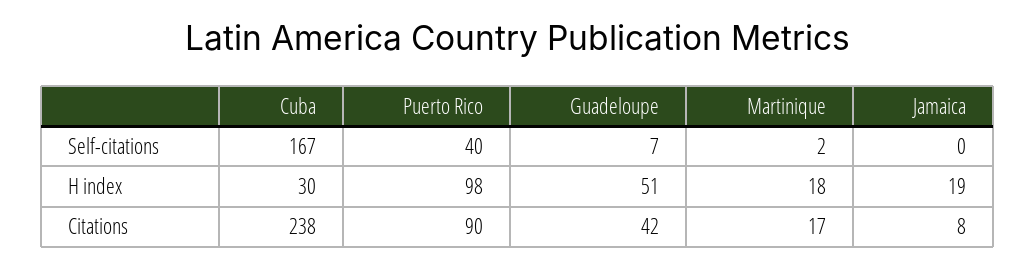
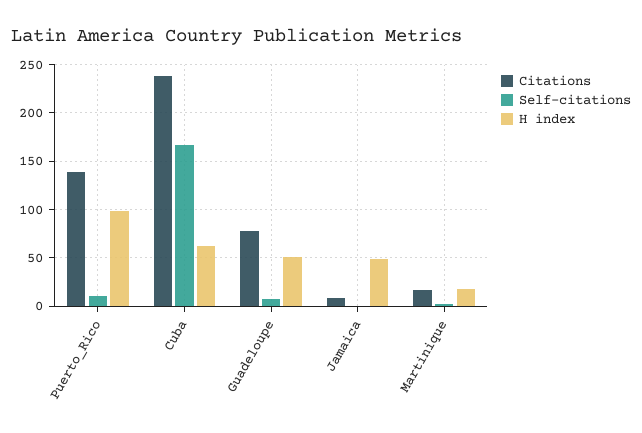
  {
    "Self-citations": {
      "Cuba": 167,
-     "Puerto Rico": 40,
+     "Puerto Rico": 10,
      "Guadeloupe": 7,
      "Martinique": 2,
      "Jamaica": 0
    },
    "H index": {
-     "Cuba": 30,
+     "Cuba": 60,
      "Puerto Rico": 98,
      "Guadeloupe": 51,
      "Martinique": 18,
-     "Jamaica": 19
+     "Jamaica": 50
    },
    "Citations": {
      "Cuba": 238,
-     "Puerto Rico": 90,
+     "Puerto Rico": 140,
-     "Guadeloupe": 42,
+     "Guadeloupe": 80,
      "Martinique": 17,
      "Jamaica": 8
    }
  }

